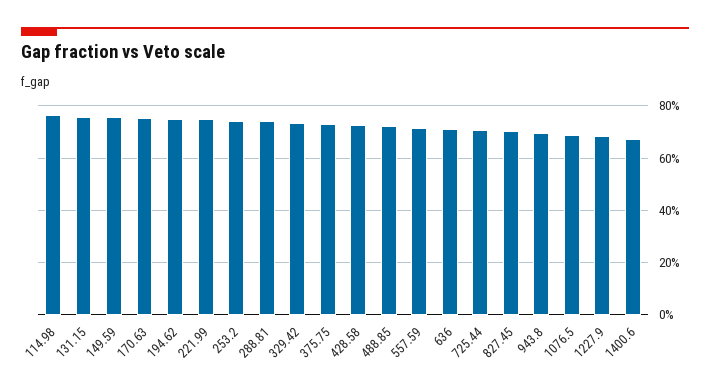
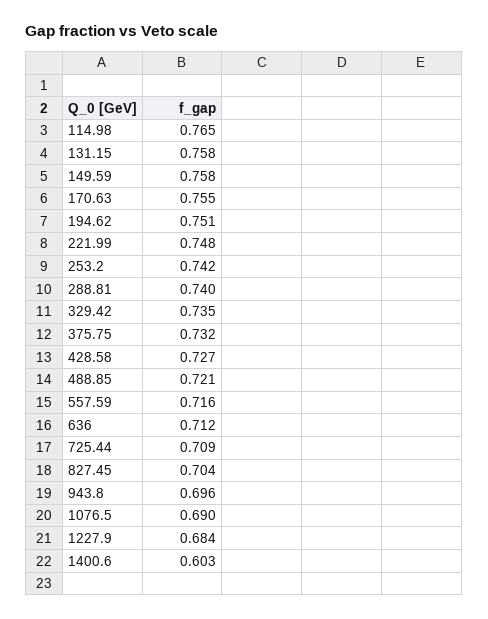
  {
    "114.98": 0.765,
    "131.15": 0.758,
    "149.59": 0.758,
    "170.63": 0.755,
    "194.62": 0.751,
    "221.99": 0.748,
    "253.2": 0.742,
    "288.81": 0.74,
    "329.42": 0.735,
    "375.75": 0.732,
    "428.58": 0.727,
    "488.85": 0.721,
    "557.59": 0.716,
    "636": 0.712,
    "725.44": 0.709,
    "827.45": 0.704,
    "943.8": 0.696,
    "1076.5": 0.69,
    "1227.9": 0.684,
-   "1400.6": 0.675
+   "1400.6": 0.603
  }

